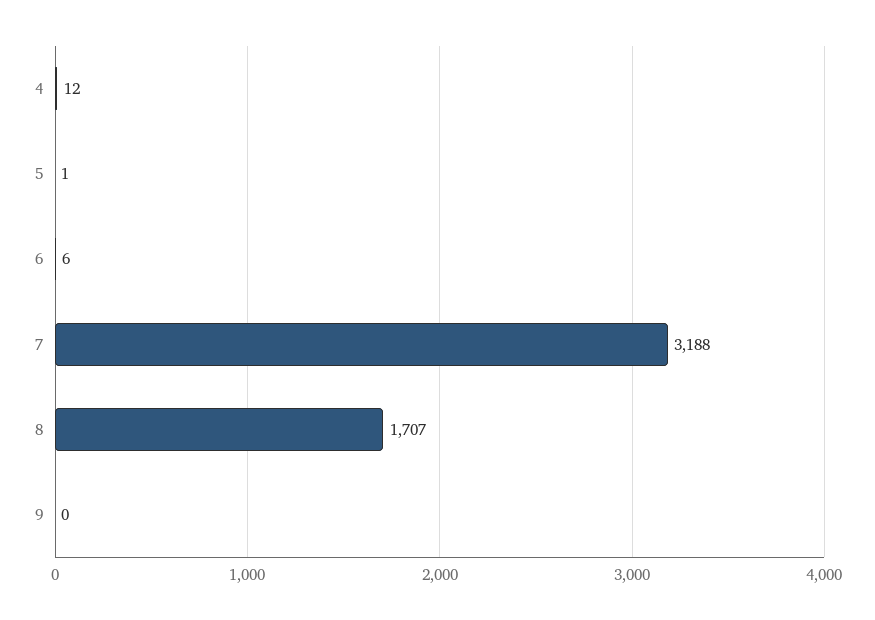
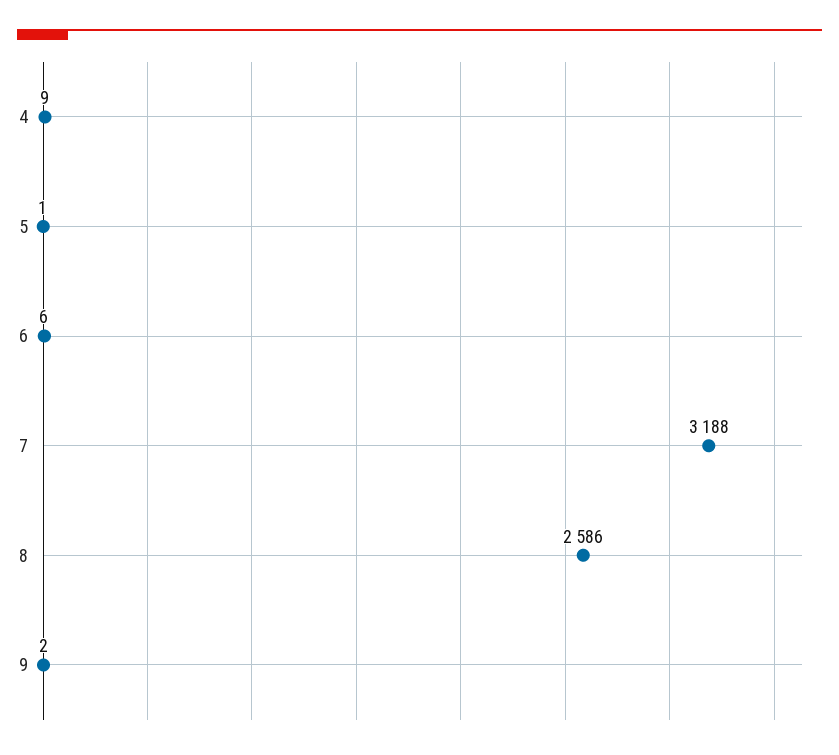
  {
-   "4": 12,
+   "4": 9,
    "5": 1,
    "6": 6,
    "7": 3188,
-   "8": 1707,
+   "8": 2586,
-   "9": 0
+   "9": 2
  }

